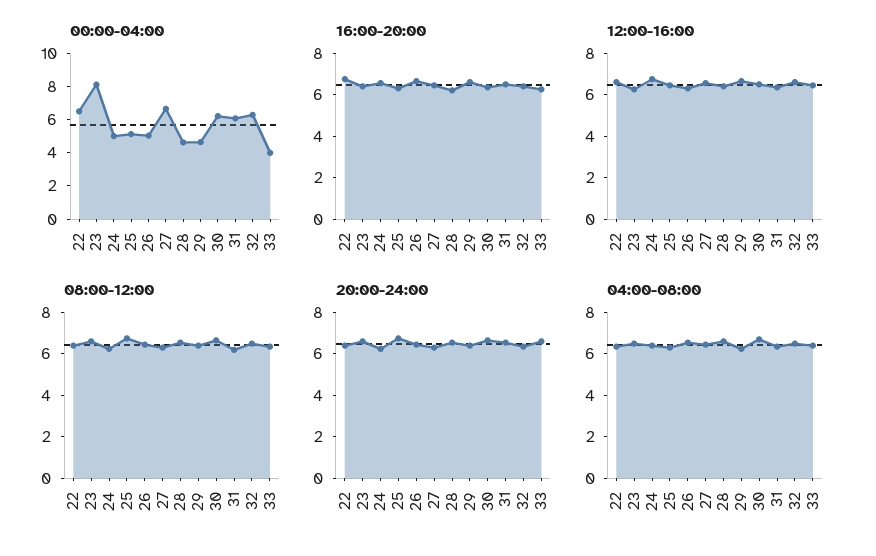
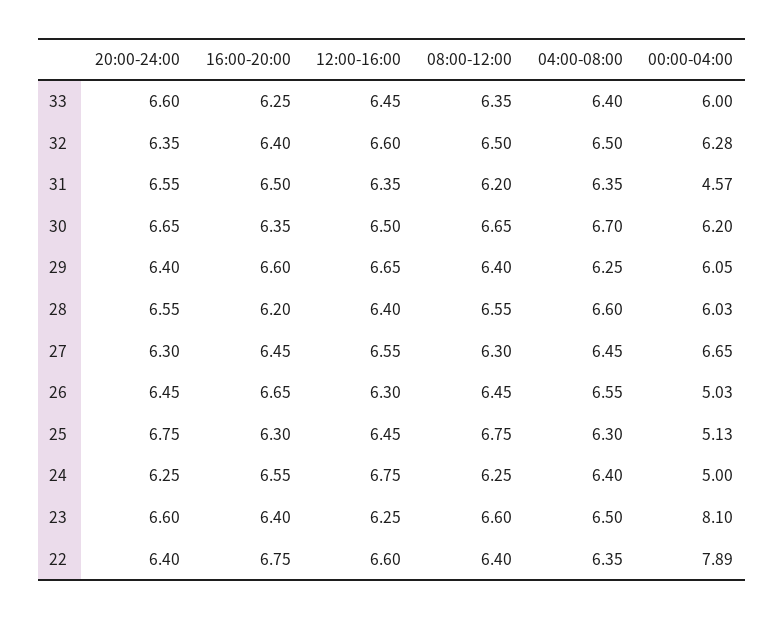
  {
    "00:00-04:00": {
-     "22": 6.5,
+     "22": 7.89,
      "23": 8.1,
      "24": 5,
      "25": 5.13,
      "26": 5.03,
      "27": 6.65,
-     "28": 4.5,
+     "28": 6.03,
-     "29": 4.5,
+     "29": 6.05,
      "30": 6.2,
-     "31": 6,
+     "31": 4.57,
      "32": 6.28,
-     "33": 4
+     "33": 6
    },
    "16:00-20:00": {
      "22": 6.75,
      "23": 6.4,
      "24": 6.55,
      "25": 6.3,
      "26": 6.65,
      "27": 6.45,
      "28": 6.2,
      "29": 6.6,
      "30": 6.35,
      "31": 6.5,
      "32": 6.4,
      "33": 6.25
    },
    "12:00-16:00": {
      "22": 6.6,
      "23": 6.25,
      "24": 6.75,
      "25": 6.45,
      "26": 6.3,
      "27": 6.55,
      "28": 6.4,
      "29": 6.65,
      "30": 6.5,
      "31": 6.35,
      "32": 6.6,
      "33": 6.45
    },
    "08:00-12:00": {
      "22": 6.4,
      "23": 6.6,
      "24": 6.25,
      "25": 6.75,
      "26": 6.45,
      "27": 6.3,
      "28": 6.55,
      "29": 6.4,
      "30": 6.65,
      "31": 6.2,
      "32": 6.5,
      "33": 6.35
    },
    "20:00-24:00": {
      "22": 6.4,
      "23": 6.6,
      "24": 6.25,
      "25": 6.75,
      "26": 6.45,
      "27": 6.3,
      "28": 6.55,
      "29": 6.4,
      "30": 6.65,
      "31": 6.55,
      "32": 6.35,
      "33": 6.6
    },
    "04:00-08:00": {
      "22": 6.35,
      "23": 6.5,
      "24": 6.4,
      "25": 6.3,
      "26": 6.55,
      "27": 6.45,
      "28": 6.6,
      "29": 6.25,
      "30": 6.7,
      "31": 6.35,
      "32": 6.5,
      "33": 6.4
    }
  }

